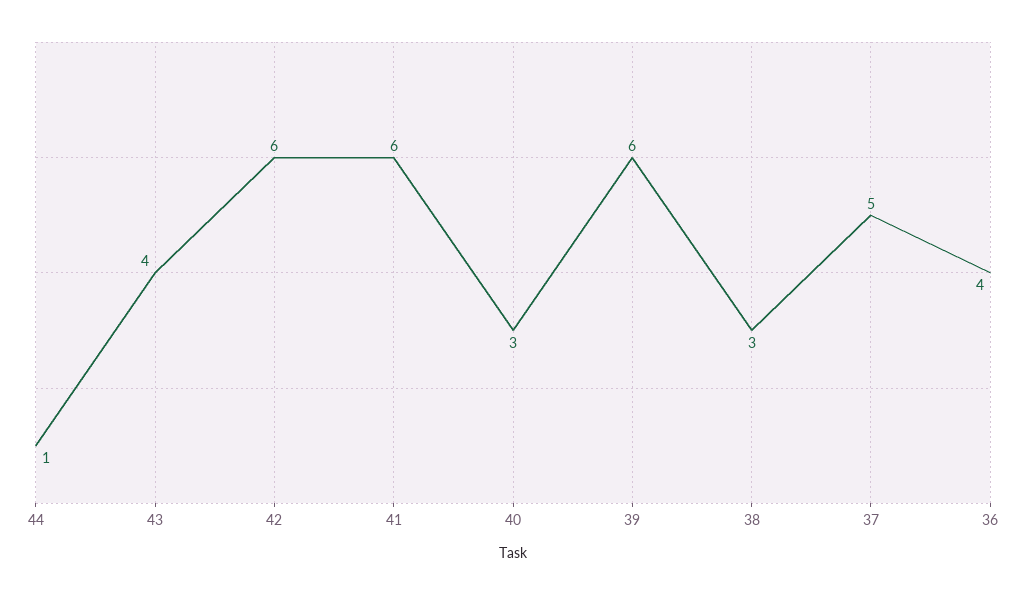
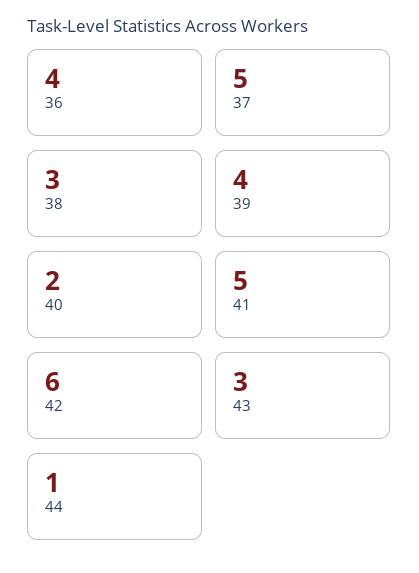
  {
    "44": 1,
-   "43": 4,
+   "43": 3,
    "42": 6,
-   "41": 6,
+   "41": 5,
-   "40": 3,
+   "40": 2,
-   "39": 6,
+   "39": 4,
    "38": 3,
    "37": 5,
    "36": 4
  }

